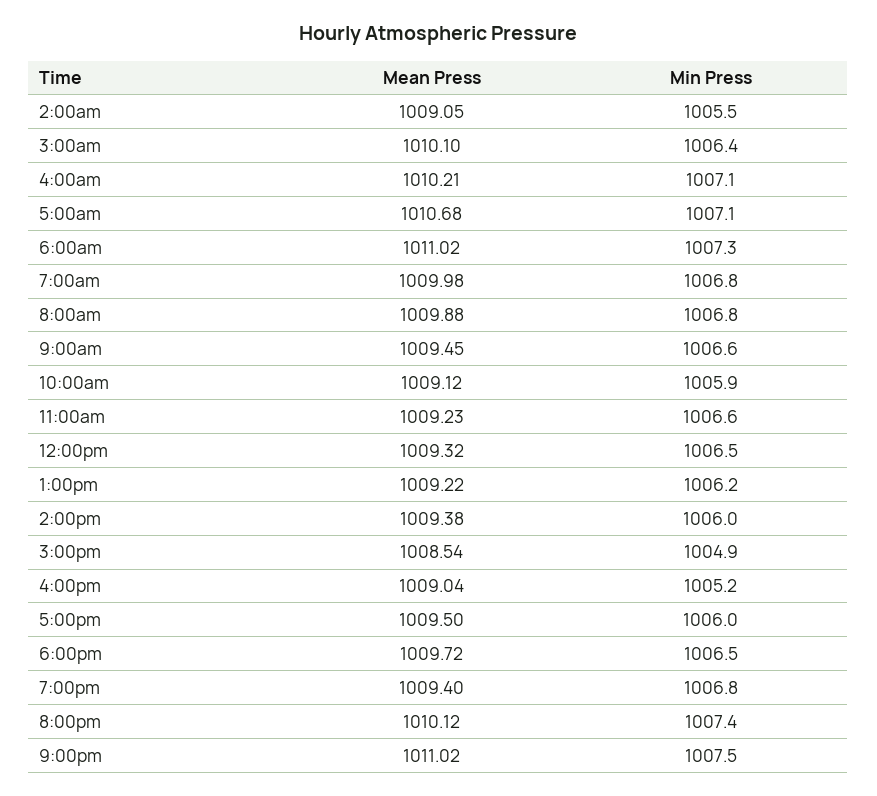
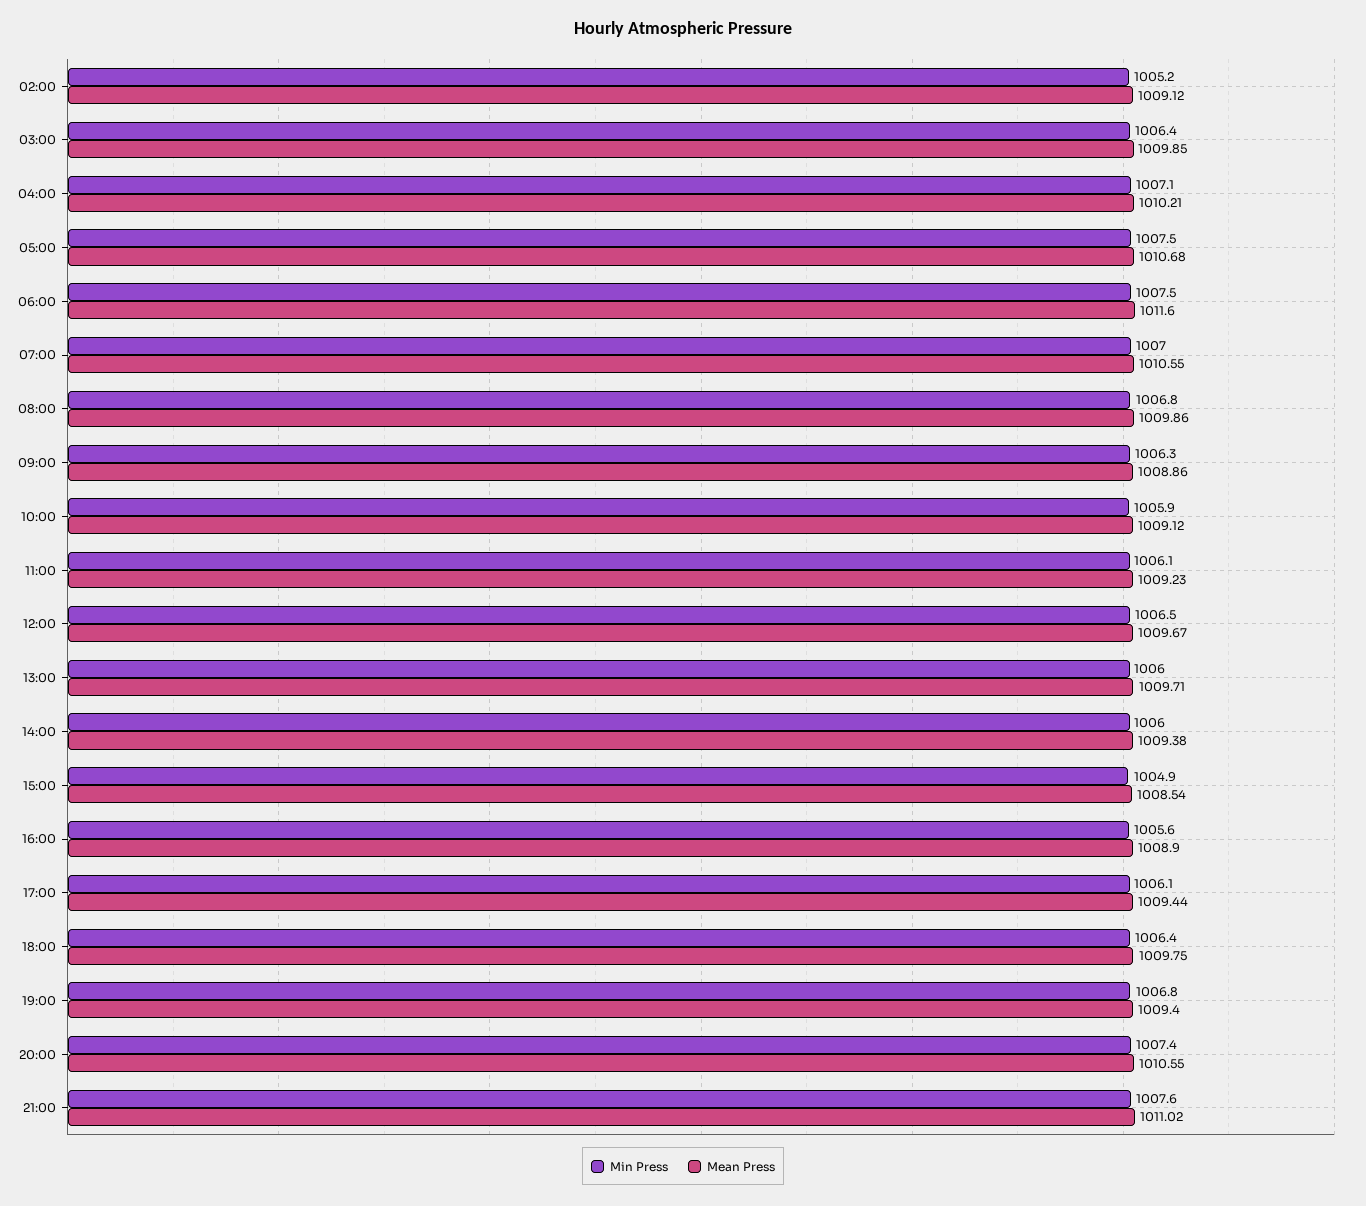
  {
    "Mean Press": {
-     "2:00am": 1009.05,
+     "2:00am": 1009.12,
-     "3:00am": 1010.1,
+     "3:00am": 1009.85,
      "4:00am": 1010.21,
      "5:00am": 1010.68,
-     "6:00am": 1011.02,
+     "6:00am": 1011.6,
-     "7:00am": 1009.98,
+     "7:00am": 1010.55,
-     "8:00am": 1009.88,
+     "8:00am": 1009.86,
-     "9:00am": 1009.45,
+     "9:00am": 1008.86,
      "10:00am": 1009.12,
      "11:00am": 1009.23,
-     "12:00pm": 1009.32,
+     "12:00pm": 1009.67,
-     "1:00pm": 1009.22,
+     "1:00pm": 1009.71,
      "2:00pm": 1009.38,
      "3:00pm": 1008.54,
-     "4:00pm": 1009.04,
+     "4:00pm": 1008.9,
-     "5:00pm": 1009.5,
+     "5:00pm": 1009.44,
-     "6:00pm": 1009.72,
+     "6:00pm": 1009.75,
      "7:00pm": 1009.4,
-     "8:00pm": 1010.12,
+     "8:00pm": 1010.55,
      "9:00pm": 1011.02
    },
    "Min Press": {
-     "2:00am": 1005.5,
+     "2:00am": 1005.2,
      "3:00am": 1006.4,
      "4:00am": 1007.1,
-     "5:00am": 1007.1,
+     "5:00am": 1007.5,
-     "6:00am": 1007.3,
+     "6:00am": 1007.5,
-     "7:00am": 1006.8,
+     "7:00am": 1007,
      "8:00am": 1006.8,
-     "9:00am": 1006.6,
+     "9:00am": 1006.3,
      "10:00am": 1005.9,
-     "11:00am": 1006.6,
+     "11:00am": 1006.1,
      "12:00pm": 1006.5,
-     "1:00pm": 1006.2,
+     "1:00pm": 1006,
      "2:00pm": 1006,
      "3:00pm": 1004.9,
-     "4:00pm": 1005.2,
+     "4:00pm": 1005.6,
-     "5:00pm": 1006,
+     "5:00pm": 1006.1,
-     "6:00pm": 1006.5,
+     "6:00pm": 1006.4,
      "7:00pm": 1006.8,
      "8:00pm": 1007.4,
-     "9:00pm": 1007.5
+     "9:00pm": 1007.6
    }
  }

